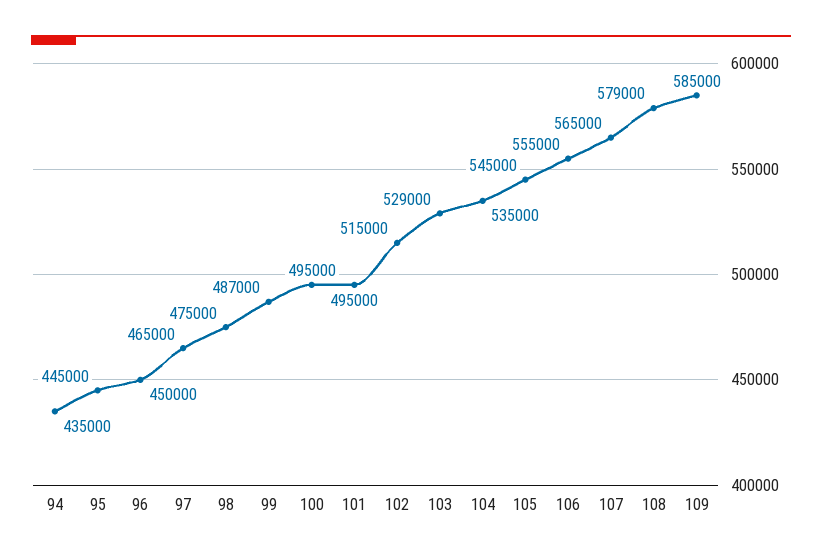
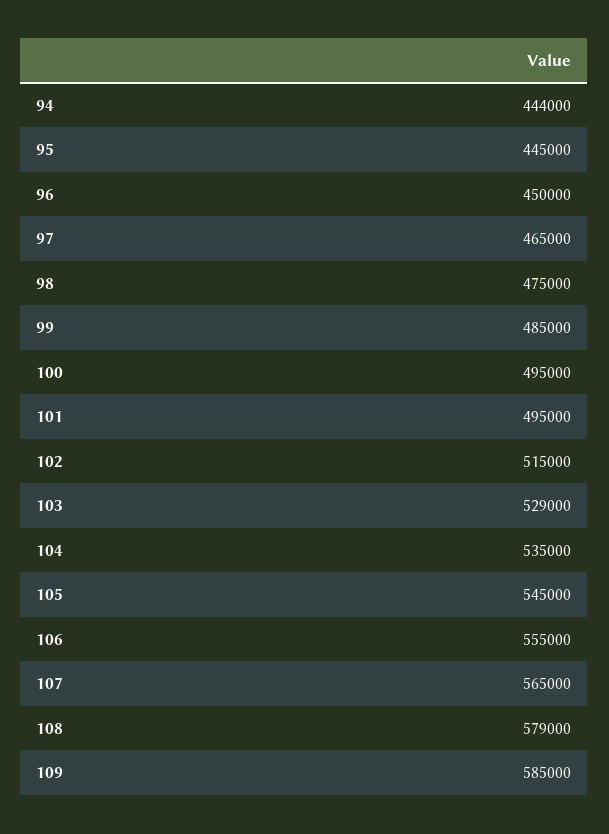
  {
-   "94": 435000,
+   "94": 444000,
    "95": 445000,
    "96": 450000,
    "97": 465000,
    "98": 475000,
-   "99": 487000,
+   "99": 485000,
    "100": 495000,
    "101": 495000,
    "102": 515000,
    "103": 529000,
    "104": 535000,
    "105": 545000,
    "106": 555000,
    "107": 565000,
    "108": 579000,
    "109": 585000
  }

